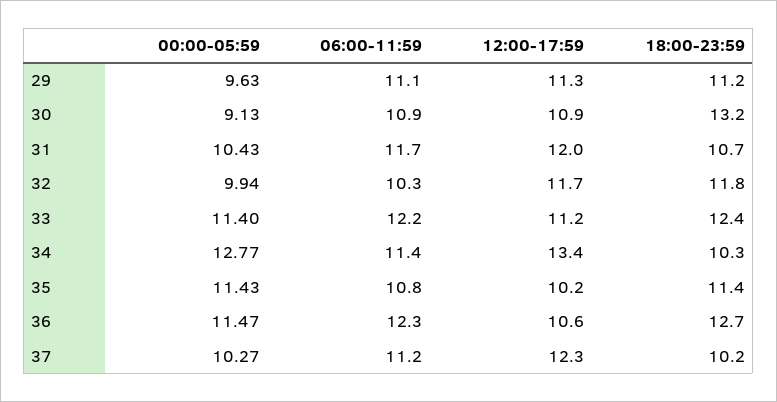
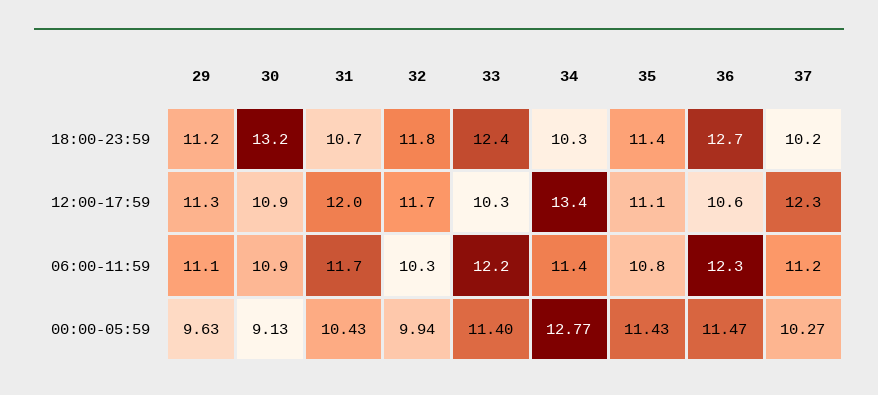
  {
    "00:00-05:59": {
      "29": 9.63,
      "30": 9.13,
      "31": 10.43,
      "32": 9.94,
      "33": 11.4,
      "34": 12.77,
      "35": 11.43,
      "36": 11.47,
      "37": 10.27
    },
    "06:00-11:59": {
      "29": 11.1,
      "30": 10.9,
      "31": 11.7,
      "32": 10.3,
      "33": 12.2,
      "34": 11.4,
      "35": 10.8,
      "36": 12.3,
      "37": 11.2
    },
    "12:00-17:59": {
      "29": 11.3,
      "30": 10.9,
      "31": 12,
      "32": 11.7,
-     "33": 11.2,
+     "33": 10.3,
      "34": 13.4,
-     "35": 10.2,
+     "35": 11.1,
      "36": 10.6,
      "37": 12.3
    },
    "18:00-23:59": {
      "29": 11.2,
      "30": 13.2,
      "31": 10.7,
      "32": 11.8,
      "33": 12.4,
      "34": 10.3,
      "35": 11.4,
      "36": 12.7,
      "37": 10.2
    }
  }

